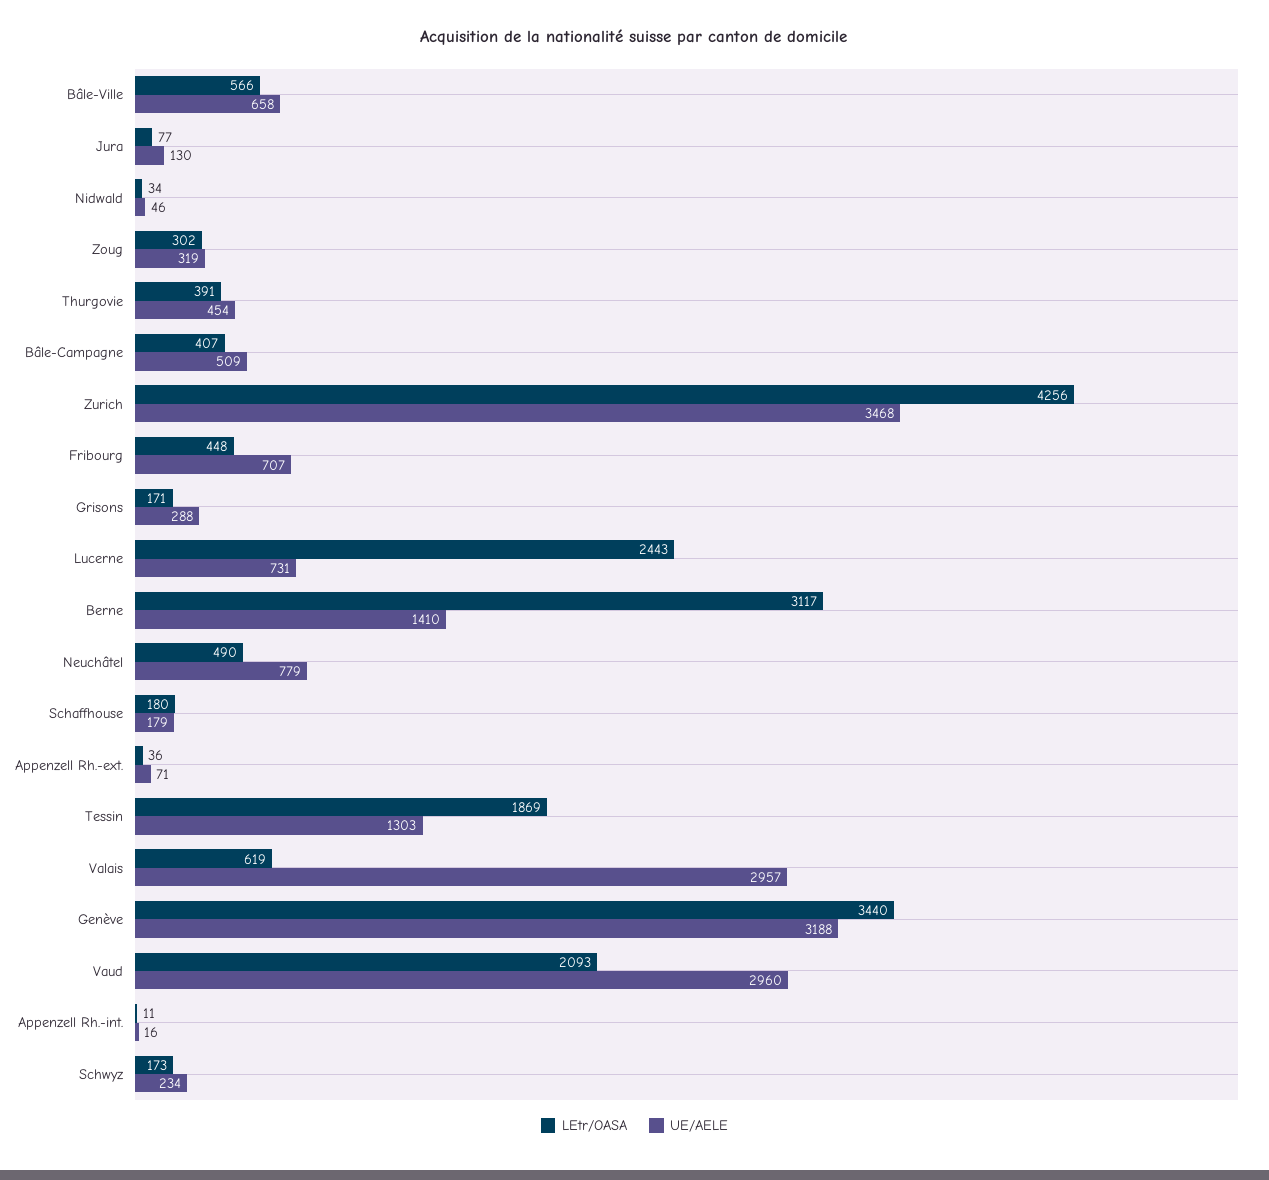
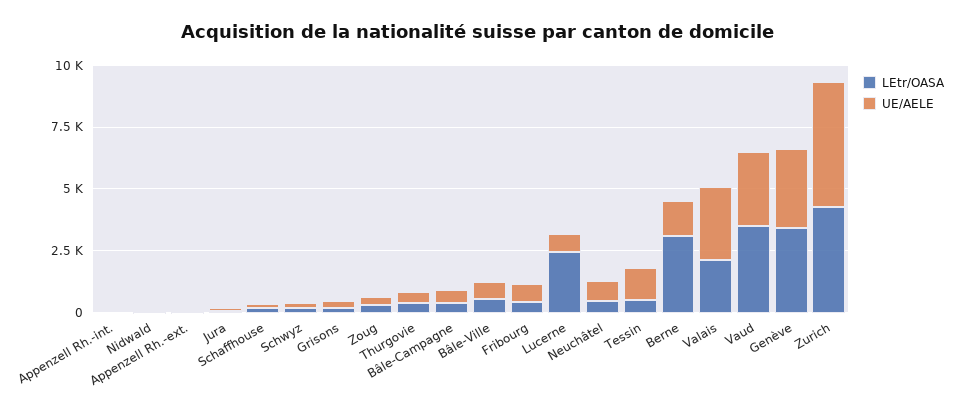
  {
    "LEtr/OASA": {
      "Bâle-Ville": 566,
      "Jura": 77,
      "Nidwald": 34,
      "Zoug": 302,
      "Thurgovie": 391,
      "Bâle-Campagne": 407,
      "Zurich": 4256,
      "Fribourg": 448,
      "Grisons": 171,
      "Lucerne": 2443,
      "Berne": 3117,
      "Neuchâtel": 490,
      "Schaffhouse": 180,
      "Appenzell Rh.-ext.": 36,
-     "Tessin": 1869,
+     "Tessin": 500,
-     "Valais": 619,
+     "Valais": 2000,
      "Genève": 3440,
-     "Vaud": 2093,
+     "Vaud": 3500,
      "Appenzell Rh.-int.": 11,
      "Schwyz": 173
    },
    "UE/AELE": {
      "Bâle-Ville": 658,
      "Jura": 130,
      "Nidwald": 46,
      "Zoug": 319,
      "Thurgovie": 454,
      "Bâle-Campagne": 509,
-     "Zurich": 3468,
+     "Zurich": 5000,
      "Fribourg": 707,
      "Grisons": 288,
      "Lucerne": 731,
      "Berne": 1410,
      "Neuchâtel": 779,
      "Schaffhouse": 179,
      "Appenzell Rh.-ext.": 71,
      "Tessin": 1303,
      "Valais": 2957,
      "Genève": 3188,
      "Vaud": 2960,
      "Appenzell Rh.-int.": 16,
      "Schwyz": 234
    }
  }

